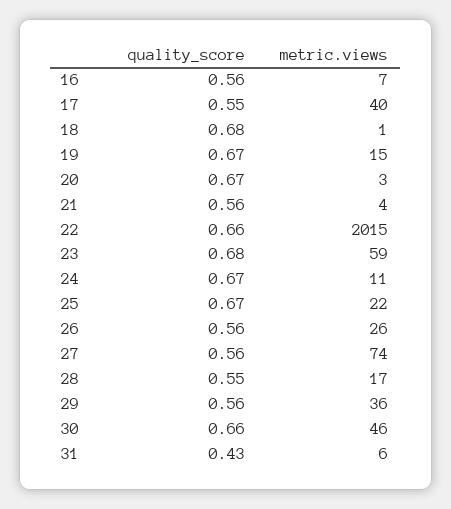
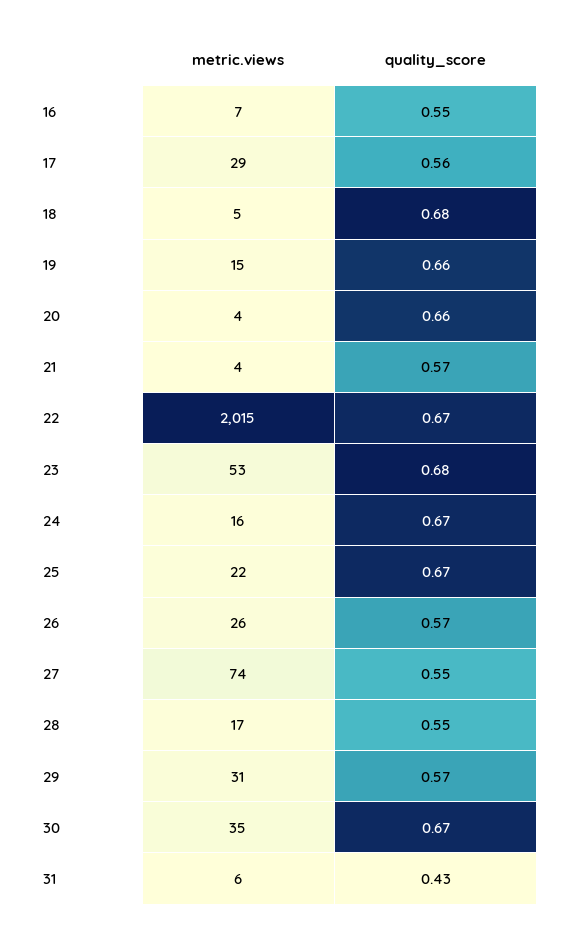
  {
    "quality_score": {
-     "16": 0.56,
+     "16": 0.55,
-     "17": 0.55,
+     "17": 0.56,
      "18": 0.68,
-     "19": 0.67,
+     "19": 0.66,
-     "20": 0.67,
+     "20": 0.66,
-     "21": 0.56,
+     "21": 0.57,
-     "22": 0.66,
+     "22": 0.67,
      "23": 0.68,
      "24": 0.67,
      "25": 0.67,
-     "26": 0.56,
+     "26": 0.57,
-     "27": 0.56,
+     "27": 0.55,
      "28": 0.55,
-     "29": 0.56,
+     "29": 0.57,
-     "30": 0.66,
+     "30": 0.67,
      "31": 0.43
    },
    "metric.views": {
      "16": 7,
-     "17": 40,
+     "17": 29,
-     "18": 1,
+     "18": 5,
      "19": 15,
-     "20": 3,
+     "20": 4,
      "21": 4,
      "22": 2015,
-     "23": 59,
+     "23": 53,
-     "24": 11,
+     "24": 16,
      "25": 22,
      "26": 26,
      "27": 74,
      "28": 17,
-     "29": 36,
+     "29": 31,
-     "30": 46,
+     "30": 35,
      "31": 6
    }
  }

